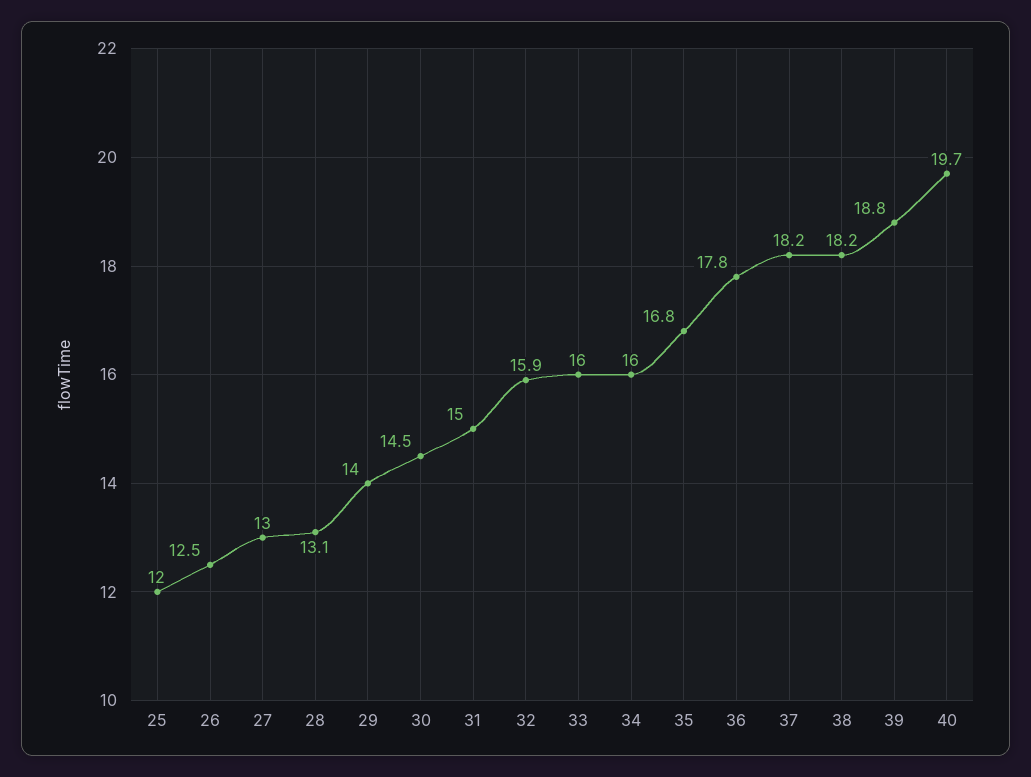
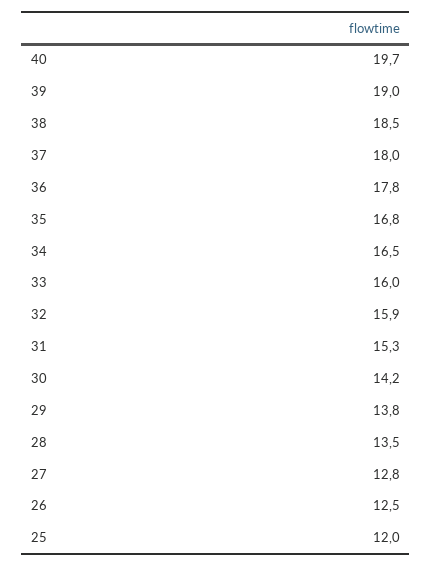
  {
    "25": 12,
    "26": 12.5,
-   "27": 13,
+   "27": 12.8,
-   "28": 13.1,
+   "28": 13.5,
-   "29": 14,
+   "29": 13.8,
-   "30": 14.5,
+   "30": 14.2,
-   "31": 15,
+   "31": 15.3,
    "32": 15.9,
    "33": 16,
-   "34": 16,
+   "34": 16.5,
    "35": 16.8,
    "36": 17.8,
-   "37": 18.2,
+   "37": 18,
-   "38": 18.2,
+   "38": 18.5,
-   "39": 18.8,
+   "39": 19,
    "40": 19.7
  }

